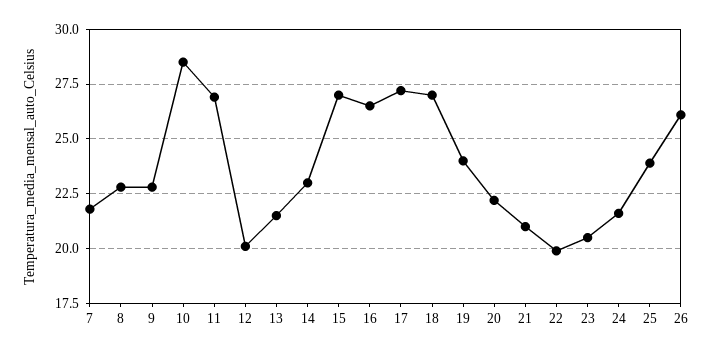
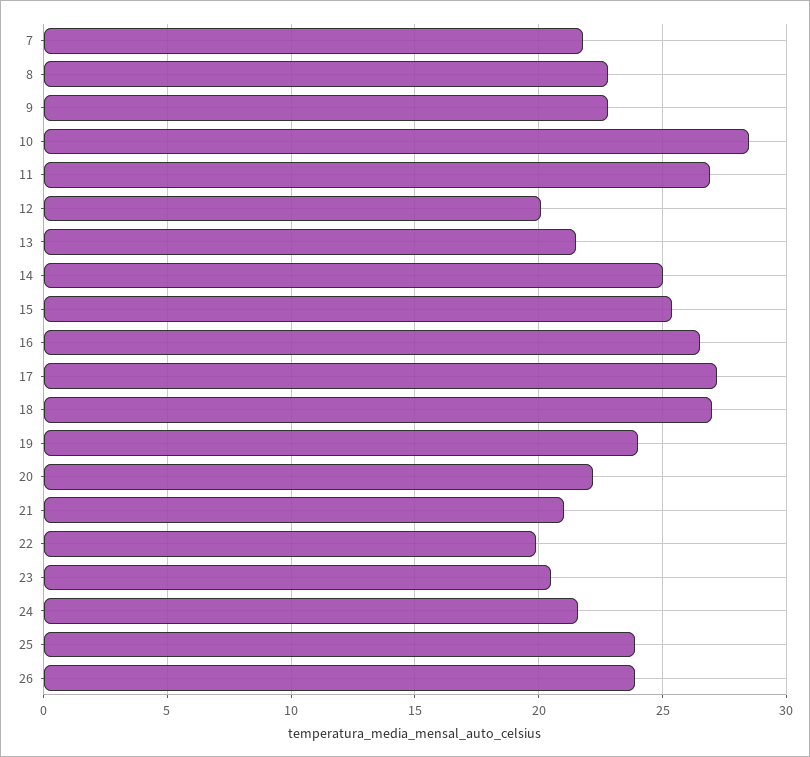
  {
    "7": 22,
    "8": 23,
    "9": 23,
    "10": 28.5,
    "11": 27,
    "12": 20,
    "13": 21.5,
-   "14": 23,
+   "14": 25,
-   "15": 27,
+   "15": 25.5,
    "16": 26.5,
    "17": 27,
    "18": 27,
    "19": 24,
    "20": 22,
    "21": 21,
    "22": 20,
    "23": 20.5,
    "24": 21.5,
    "25": 24,
-   "26": 26
+   "26": 24
  }

